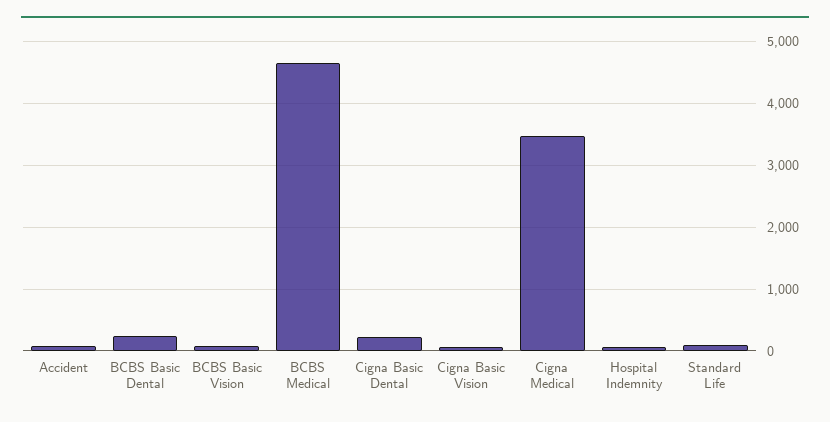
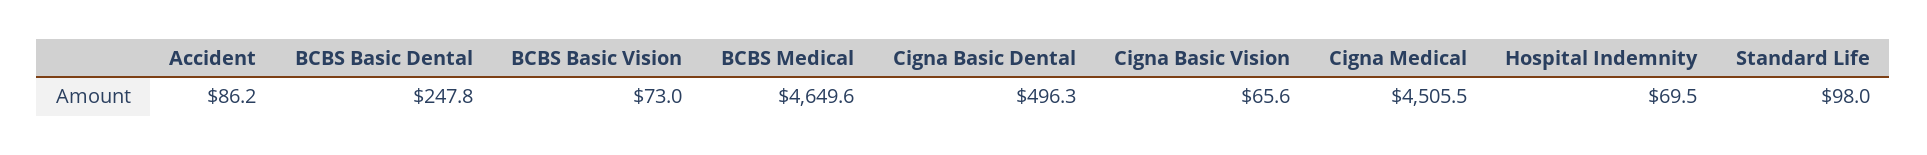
  {
    "Accident": 86.2,
    "BCBS Basic Dental": 247.8,
    "BCBS Basic Vision": 73,
    "BCBS Medical": 4649.6,
-   "Cigna Basic Dental": 200,
+   "Cigna Basic Dental": 496.3,
    "Cigna Basic Vision": 65.6,
-   "Cigna Medical": 3500,
+   "Cigna Medical": 4505.5,
    "Hospital Indemnity": 69.5,
    "Standard Life": 98
  }

